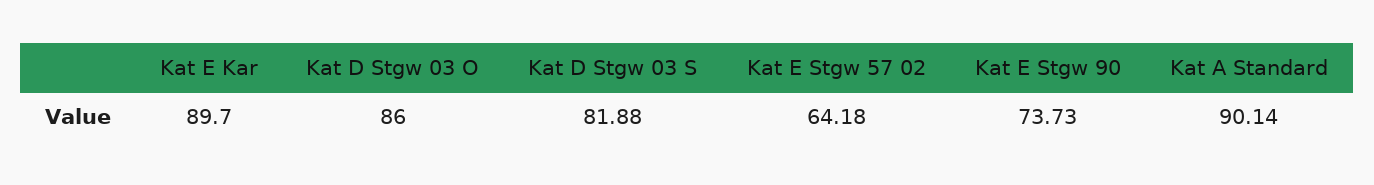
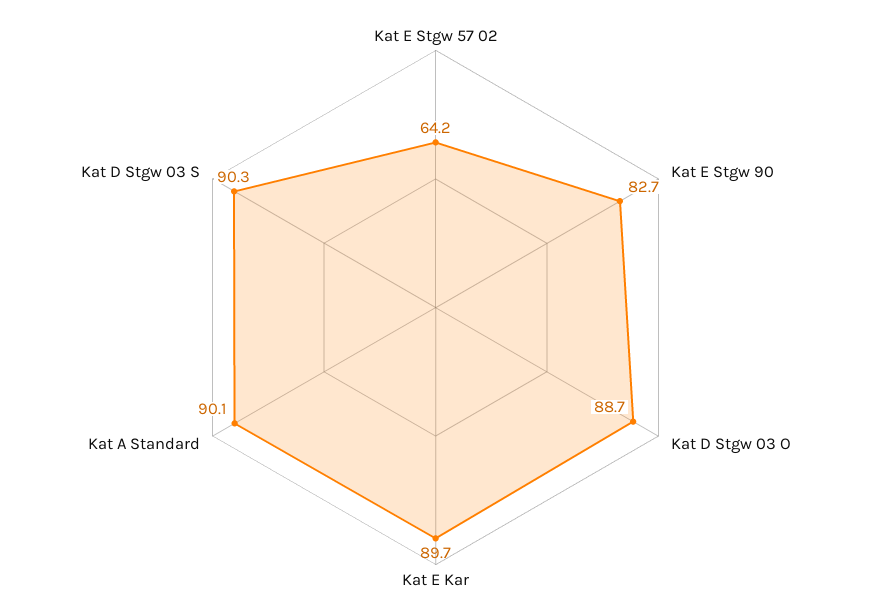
  {
    "Kat E Kar": 89.7,
-   "Kat D Stgw 03 O": 86,
+   "Kat D Stgw 03 O": 88.7,
-   "Kat D Stgw 03 S": 81.88,
+   "Kat D Stgw 03 S": 90.3,
    "Kat E Stgw 57 02": 64.18,
-   "Kat E Stgw 90": 73.73,
+   "Kat E Stgw 90": 82.7,
    "Kat A Standard": 90.14
  }

